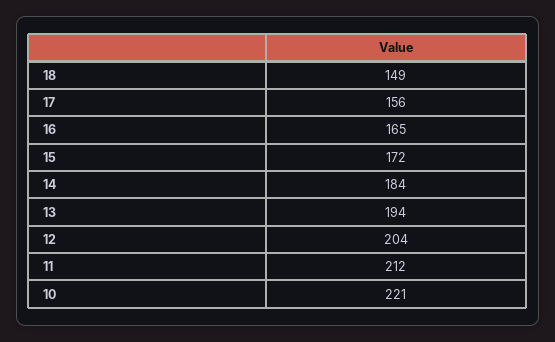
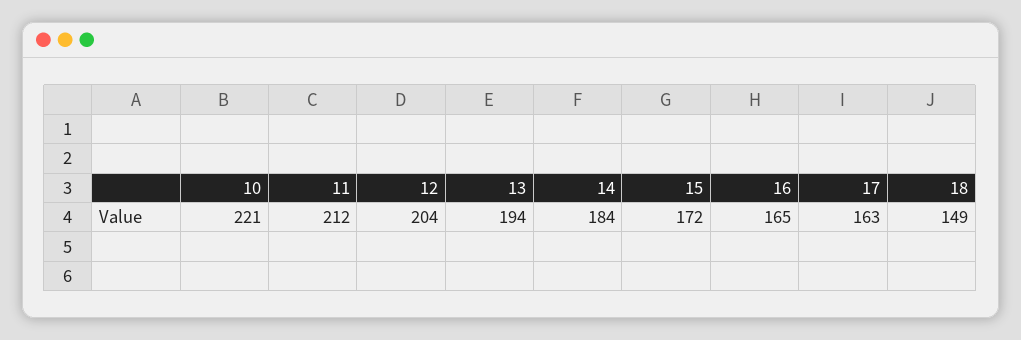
  {
    "18": 149,
-   "17": 156,
+   "17": 163,
    "16": 165,
    "15": 172,
    "14": 184,
    "13": 194,
    "12": 204,
    "11": 212,
    "10": 221
  }

